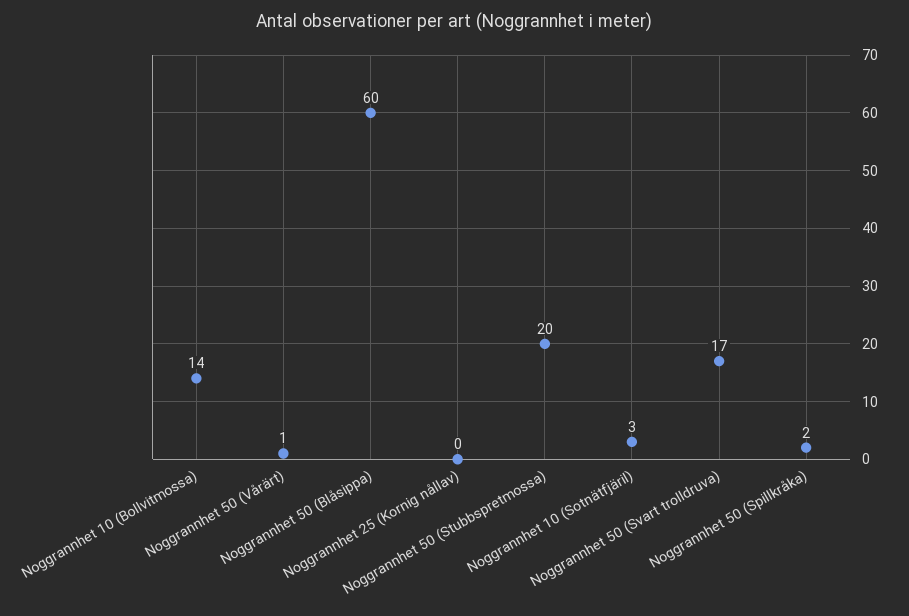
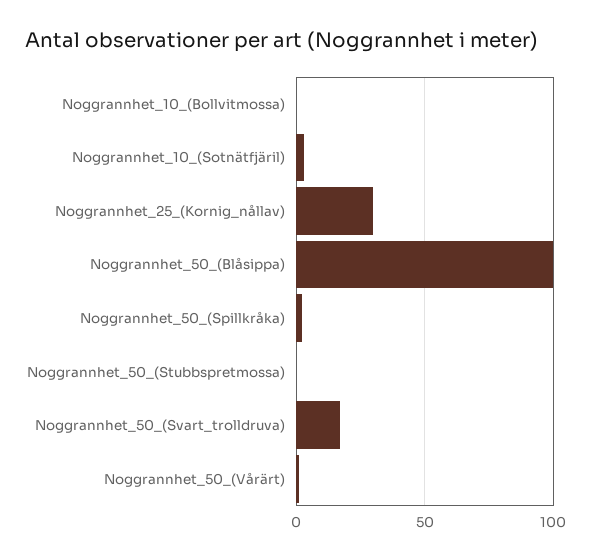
  {
-   "Noggrannhet 10 (Bollvitmossa)": 14,
+   "Noggrannhet 10 (Bollvitmossa)": 0,
    "Noggrannhet 50 (Vårärt)": 1,
-   "Noggrannhet 50 (Blåsippa)": 60,
+   "Noggrannhet 50 (Blåsippa)": 100,
-   "Noggrannhet 25 (Kornig nållav)": 0,
+   "Noggrannhet 25 (Kornig nållav)": 30,
-   "Noggrannhet 50 (Stubbspretmossa)": 20,
+   "Noggrannhet 50 (Stubbspretmossa)": 0,
    "Noggrannhet 10 (Sotnätfjäril)": 3,
    "Noggrannhet 50 (Svart trolldruva)": 17,
    "Noggrannhet 50 (Spillkråka)": 2
  }

